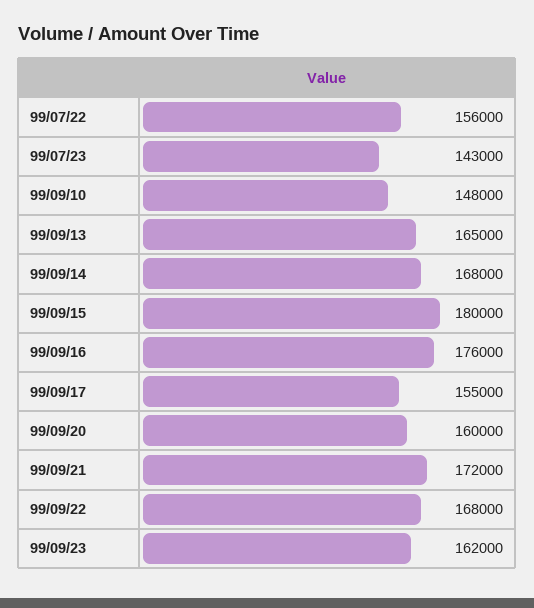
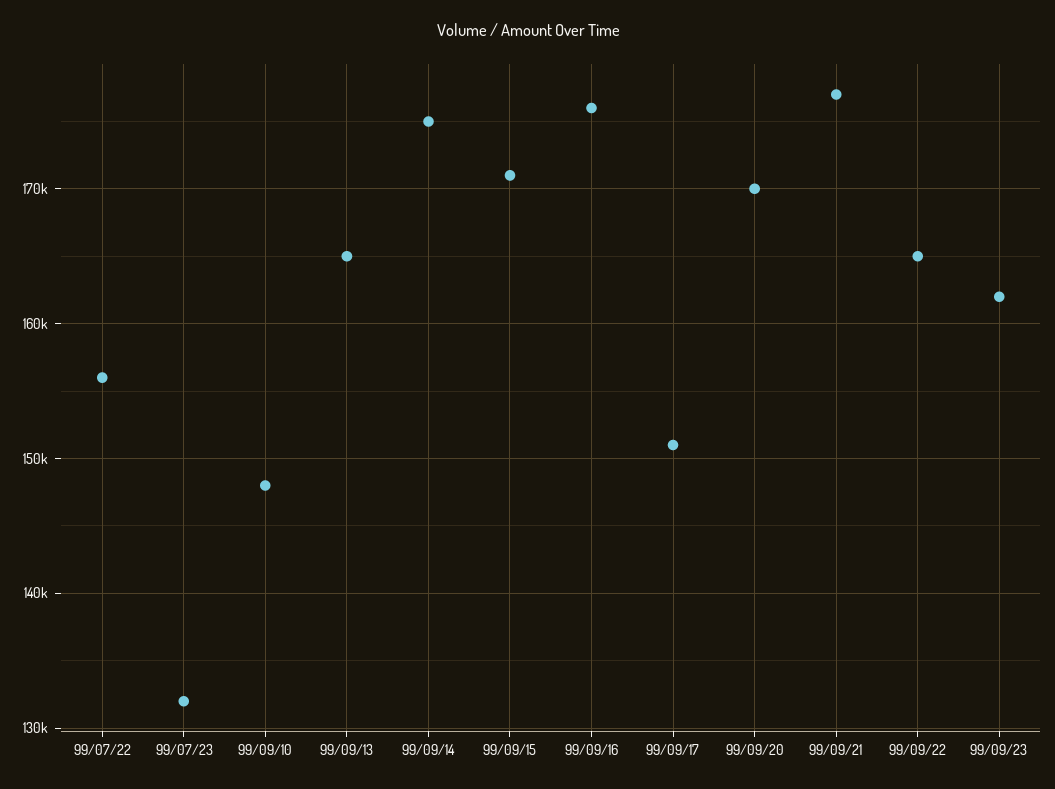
  {
    "99/07/22": 156000,
-   "99/07/23": 143000,
+   "99/07/23": 132000,
    "99/09/10": 148000,
    "99/09/13": 165000,
-   "99/09/14": 168000,
+   "99/09/14": 175000,
-   "99/09/15": 180000,
+   "99/09/15": 171000,
    "99/09/16": 176000,
-   "99/09/17": 155000,
+   "99/09/17": 151000,
-   "99/09/20": 160000,
+   "99/09/20": 170000,
-   "99/09/21": 172000,
+   "99/09/21": 177000,
-   "99/09/22": 168000,
+   "99/09/22": 165000,
    "99/09/23": 162000
  }

